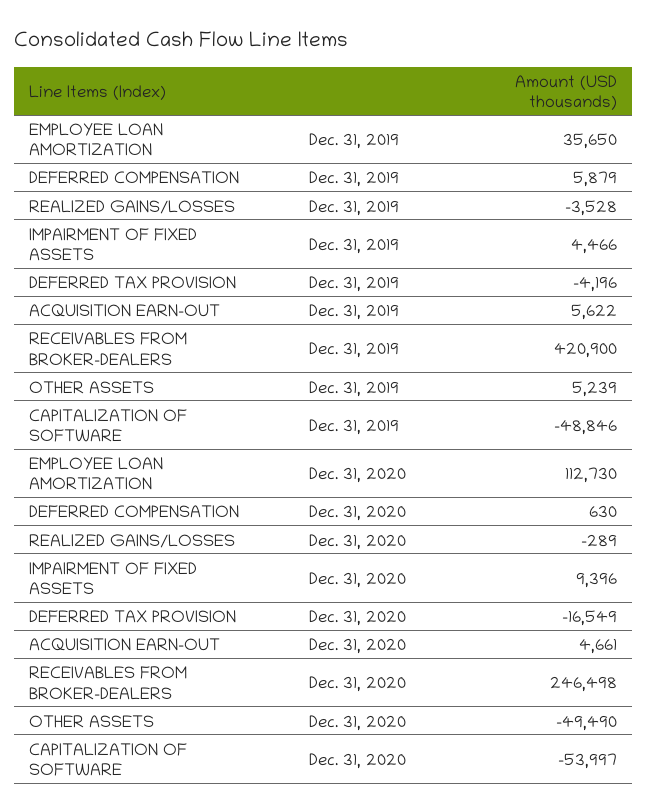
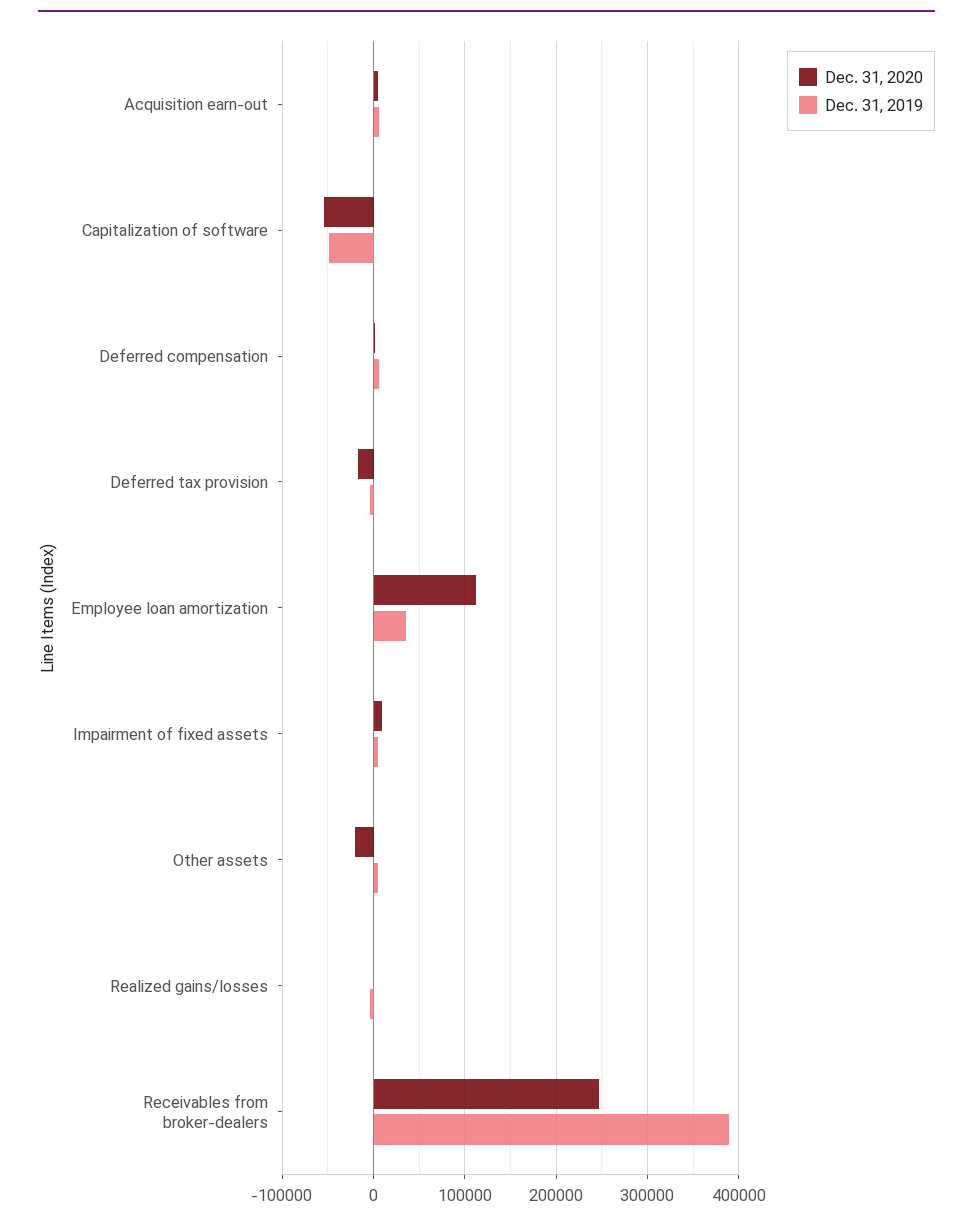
  {
    "Dec. 31, 2019": {
      "EMPLOYEE LOAN AMORTIZATION": 35650,
      "DEFERRED COMPENSATION": 5879,
      "REALIZED GAINS/LOSSES": -3528,
      "IMPAIRMENT OF FIXED ASSETS": 4466,
      "DEFERRED TAX PROVISION": -4196,
      "ACQUISITION EARN-OUT": 5622,
-     "RECEIVABLES FROM BROKER-DEALERS": 420900,
+     "RECEIVABLES FROM BROKER-DEALERS": 390000,
      "OTHER ASSETS": 5239,
      "CAPITALIZATION OF SOFTWARE": -48846
    },
    "Dec. 31, 2020": {
      "EMPLOYEE LOAN AMORTIZATION": 112730,
      "DEFERRED COMPENSATION": 630,
      "REALIZED GAINS/LOSSES": -289,
      "IMPAIRMENT OF FIXED ASSETS": 9396,
      "DEFERRED TAX PROVISION": -16549,
      "ACQUISITION EARN-OUT": 4661,
      "RECEIVABLES FROM BROKER-DEALERS": 246498,
-     "OTHER ASSETS": -49490,
+     "OTHER ASSETS": -20000,
      "CAPITALIZATION OF SOFTWARE": -53997
    }
  }

